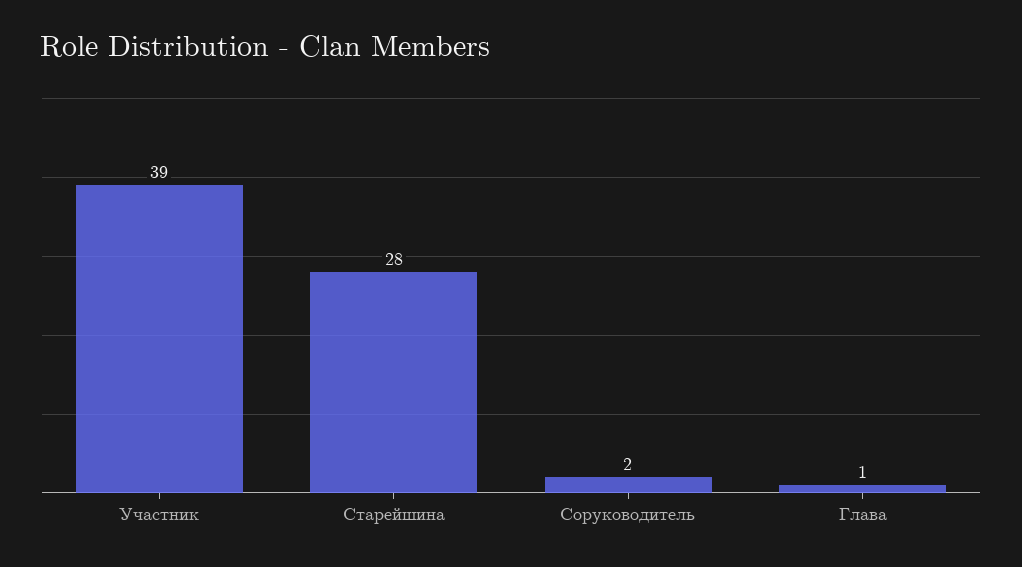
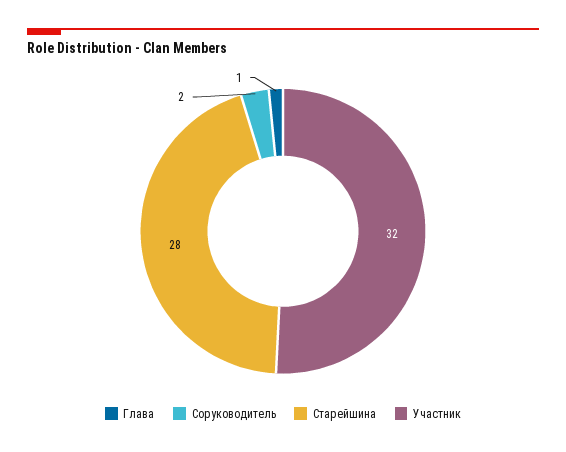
  {
-   "Участник": 39,
+   "Участник": 32,
    "Старейшина": 28,
    "Соруководитель": 2,
    "Глава": 1
  }

